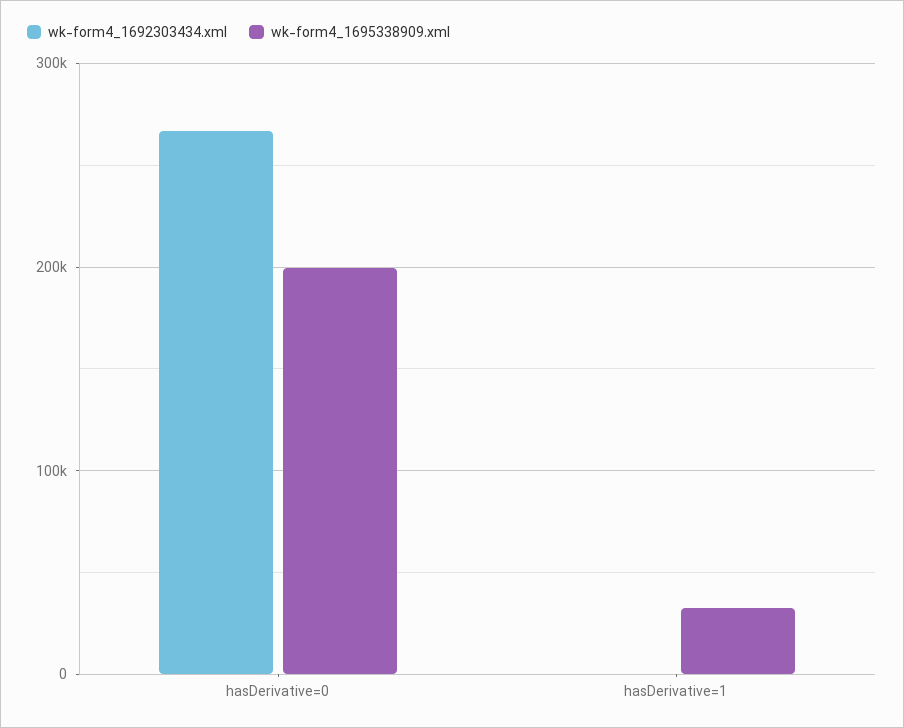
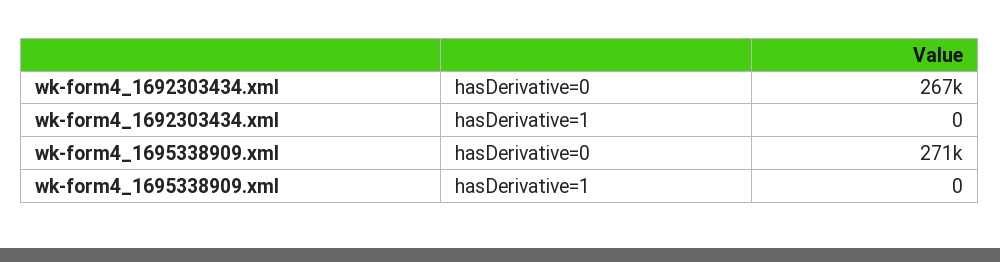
  {
    "wk-form4_1692303434.xml": {
      "hasDerivative=0": 267000,
      "hasDerivative=1": 0
    },
    "wk-form4_1695338909.xml": {
-     "hasDerivative=0": 200000,
+     "hasDerivative=0": 271000,
-     "hasDerivative=1": 30000
+     "hasDerivative=1": 0
    }
  }

